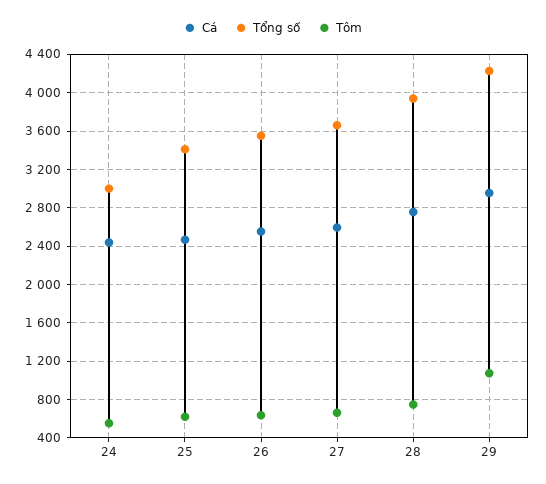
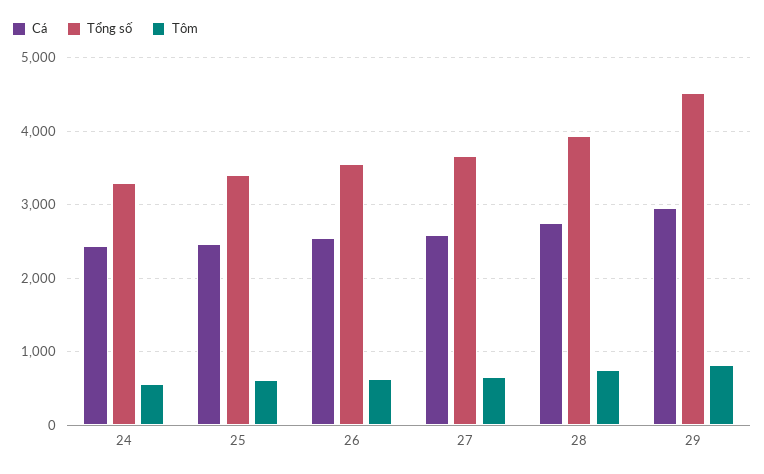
  {
    "Cá": {
      "24": 2400,
      "25": 2500,
      "26": 2600,
      "27": 2600,
      "28": 2800,
      "29": 3000
    },
    "Tổng số": {
-     "24": 3000,
+     "24": 3300,
      "25": 3400,
      "26": 3600,
      "27": 3700,
      "28": 3900,
-     "29": 4200
+     "29": 4500
    },
    "Tôm": {
      "24": 600,
      "25": 600,
      "26": 600,
      "27": 700,
      "28": 700,
-     "29": 1100
+     "29": 800
    }
  }

